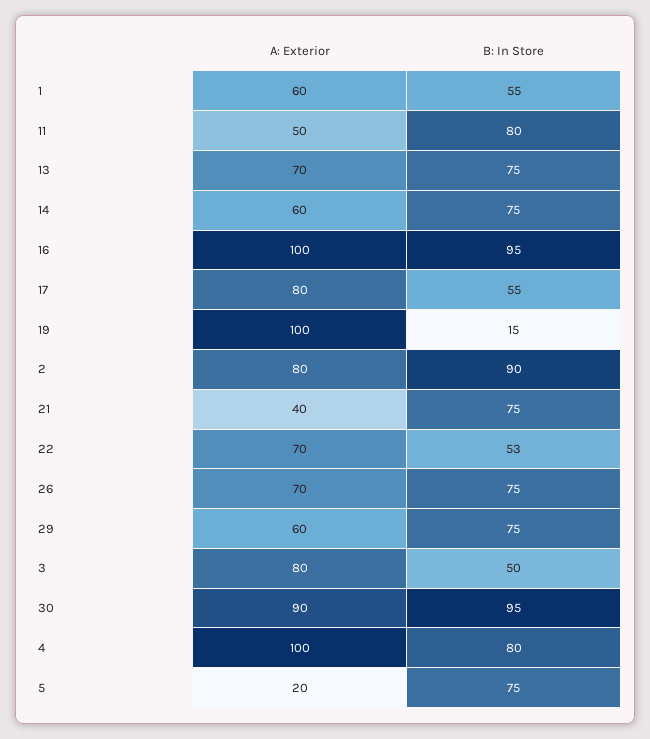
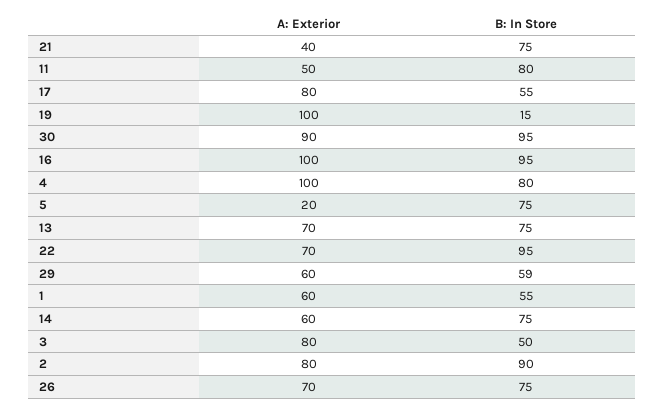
  {
    "A: Exterior": {
      "1": 60,
      "11": 50,
      "13": 70,
      "14": 60,
      "16": 100,
      "17": 80,
      "19": 100,
      "2": 80,
      "21": 40,
      "22": 70,
      "26": 70,
      "29": 60,
      "3": 80,
      "30": 90,
      "4": 100,
      "5": 20
    },
    "B: In Store": {
      "1": 55,
      "11": 80,
      "13": 75,
      "14": 75,
      "16": 95,
      "17": 55,
      "19": 15,
      "2": 90,
      "21": 75,
-     "22": 53,
+     "22": 95,
      "26": 75,
-     "29": 75,
+     "29": 59,
      "3": 50,
      "30": 95,
      "4": 80,
      "5": 75
    }
  }

